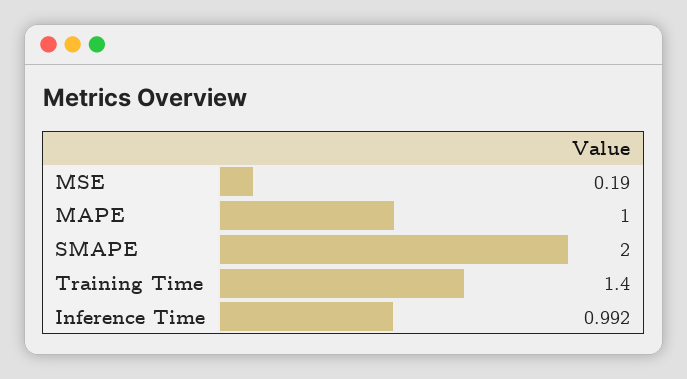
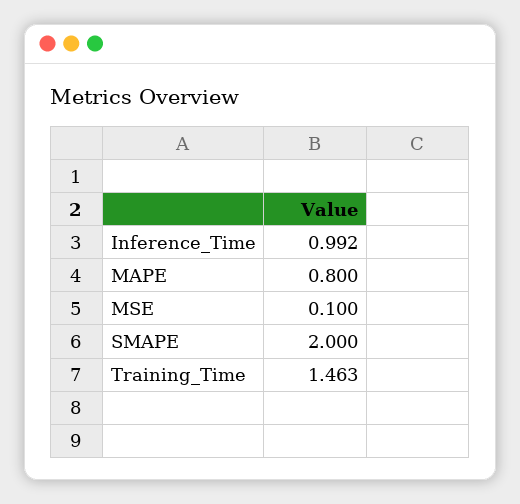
  {
-   "MSE": 0.19,
+   "MSE": 0.1,
-   "MAPE": 1,
+   "MAPE": 0.8,
    "SMAPE": 2,
-   "Training Time": 1.4,
+   "Training Time": 1.463,
    "Inference Time": 0.992
  }

